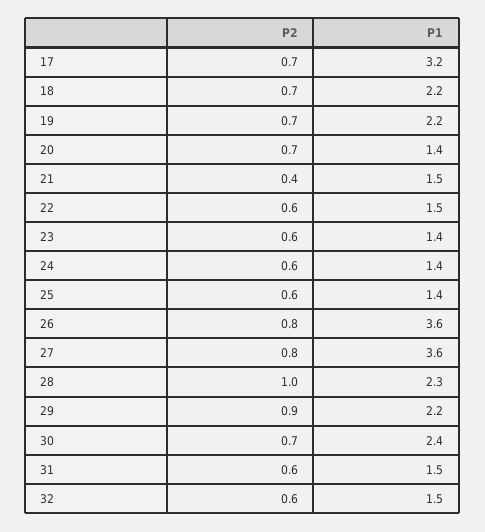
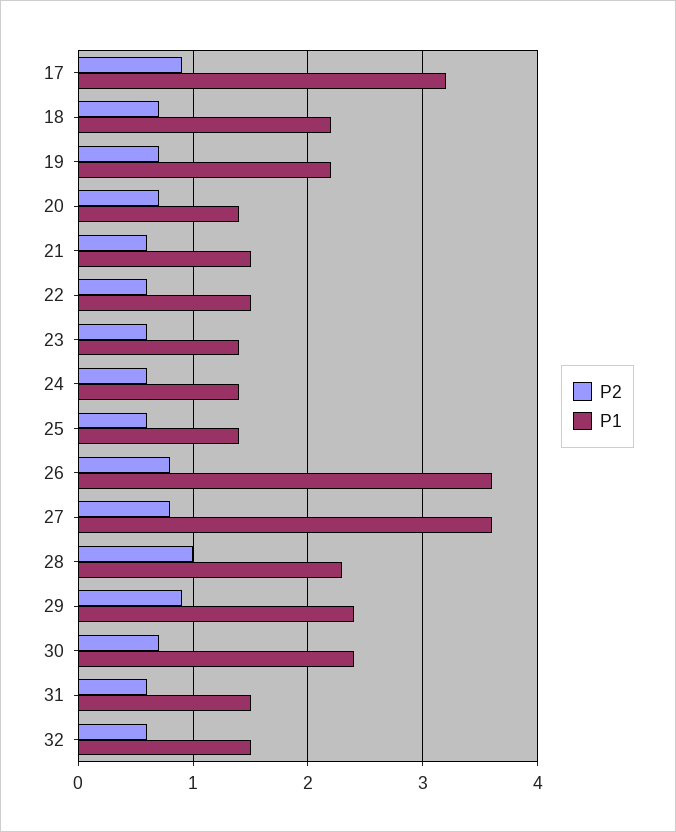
  {
    "P2": {
-     "17": 0.7,
+     "17": 0.9,
      "18": 0.7,
      "19": 0.7,
      "20": 0.7,
-     "21": 0.4,
+     "21": 0.6,
      "22": 0.6,
      "23": 0.6,
      "24": 0.6,
      "25": 0.6,
      "26": 0.8,
      "27": 0.8,
      "28": 1,
      "29": 0.9,
      "30": 0.7,
      "31": 0.6,
      "32": 0.6
    },
    "P1": {
      "17": 3.2,
      "18": 2.2,
      "19": 2.2,
      "20": 1.4,
      "21": 1.5,
      "22": 1.5,
      "23": 1.4,
      "24": 1.4,
      "25": 1.4,
      "26": 3.6,
      "27": 3.6,
      "28": 2.3,
-     "29": 2.2,
+     "29": 2.4,
      "30": 2.4,
      "31": 1.5,
      "32": 1.5
    }
  }

